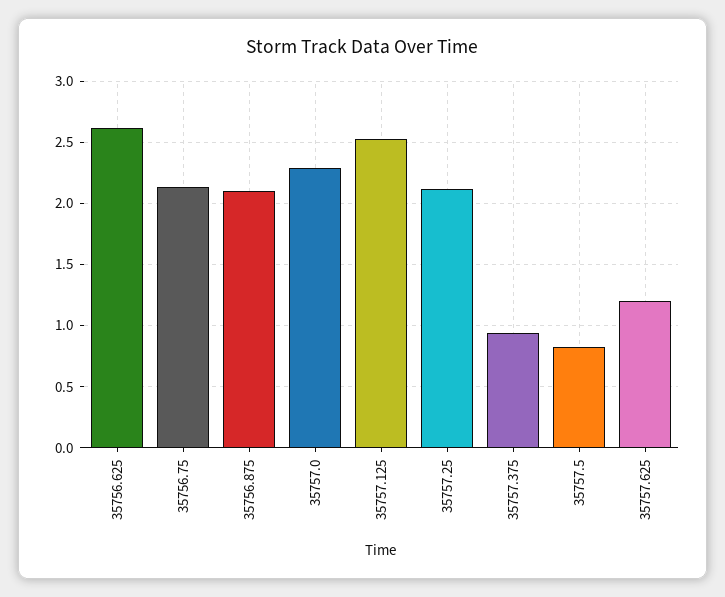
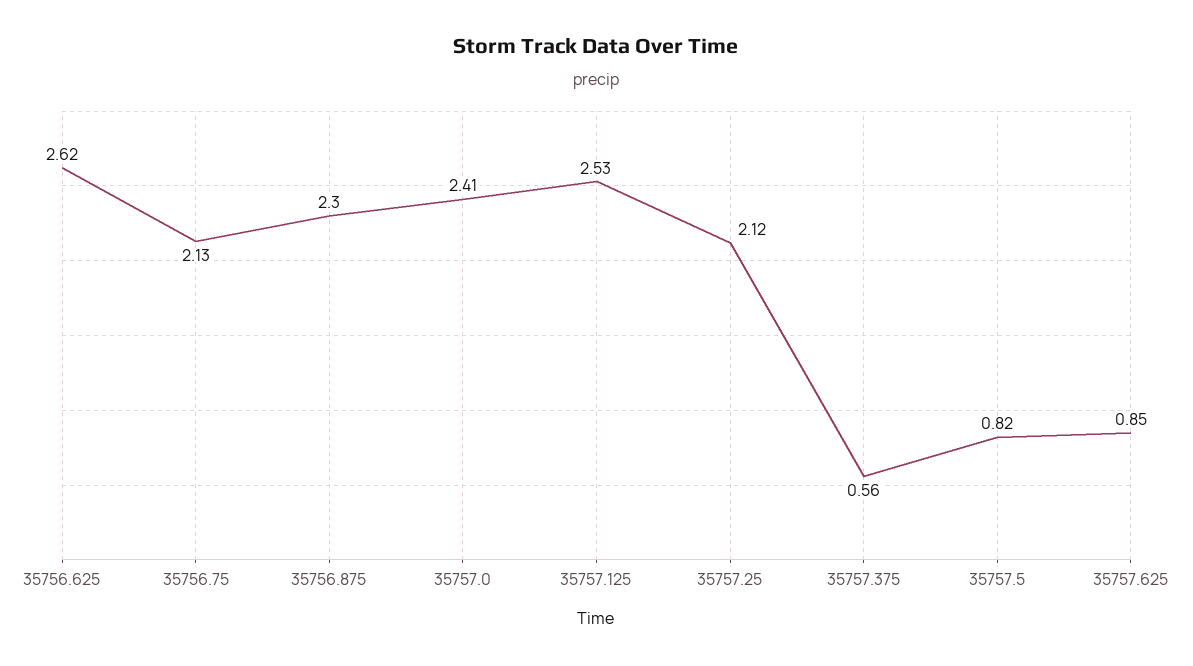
  {
    "35756.625": 2.62,
    "35756.75": 2.13,
-   "35756.875": 2.1,
+   "35756.875": 2.3,
-   "35757.0": 2.3,
+   "35757.0": 2.41,
    "35757.125": 2.53,
    "35757.25": 2.12,
-   "35757.375": 0.95,
+   "35757.375": 0.56,
    "35757.5": 0.82,
-   "35757.625": 1.2
+   "35757.625": 0.85
  }

